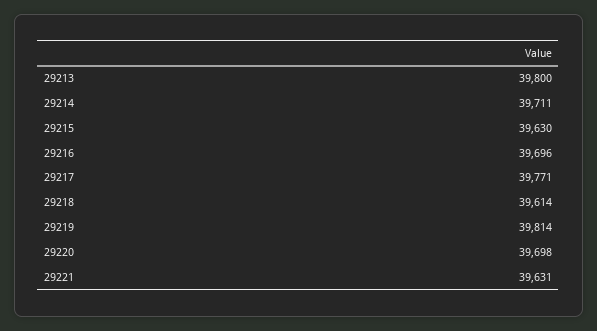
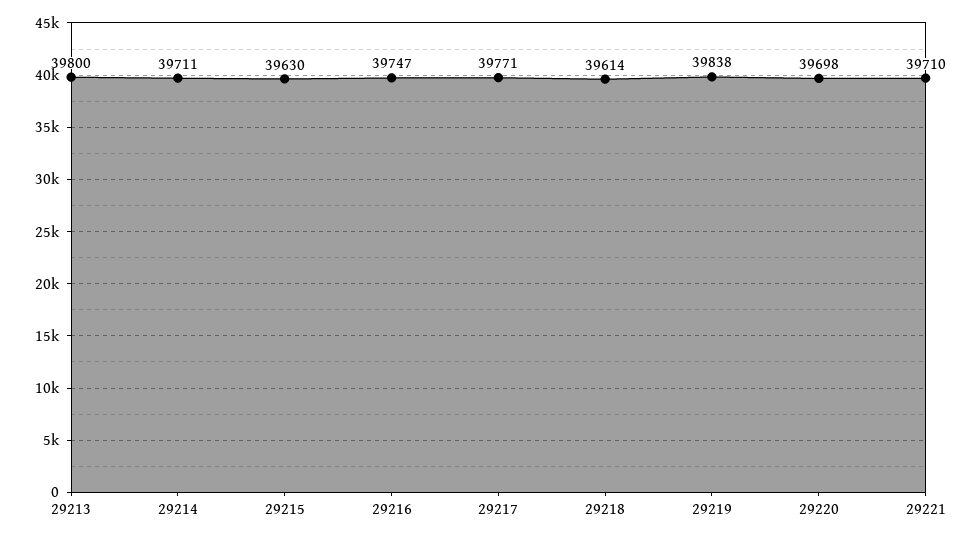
  {
    "29213": 39800,
    "29214": 39711,
    "29215": 39630,
-   "29216": 39696,
+   "29216": 39747,
    "29217": 39771,
    "29218": 39614,
-   "29219": 39814,
+   "29219": 39838,
    "29220": 39698,
-   "29221": 39631
+   "29221": 39710
  }

